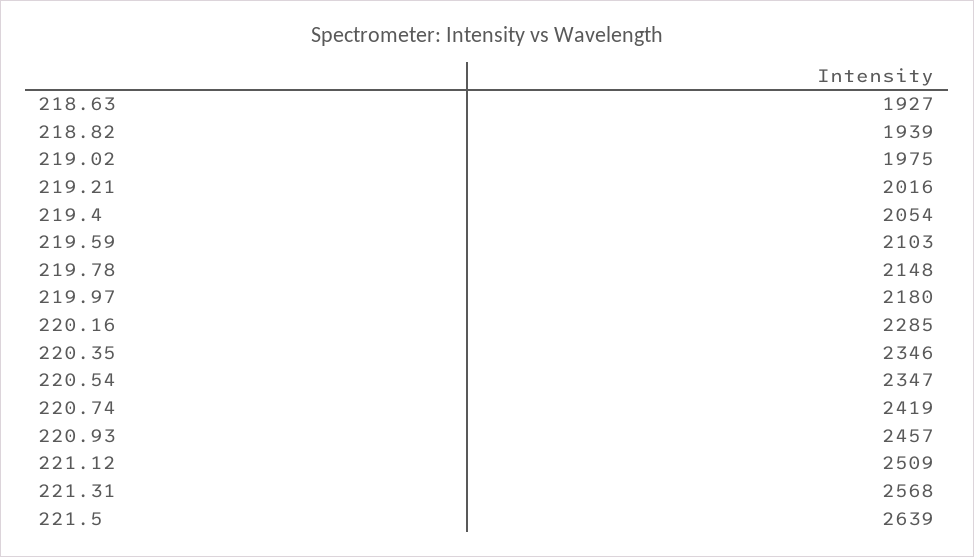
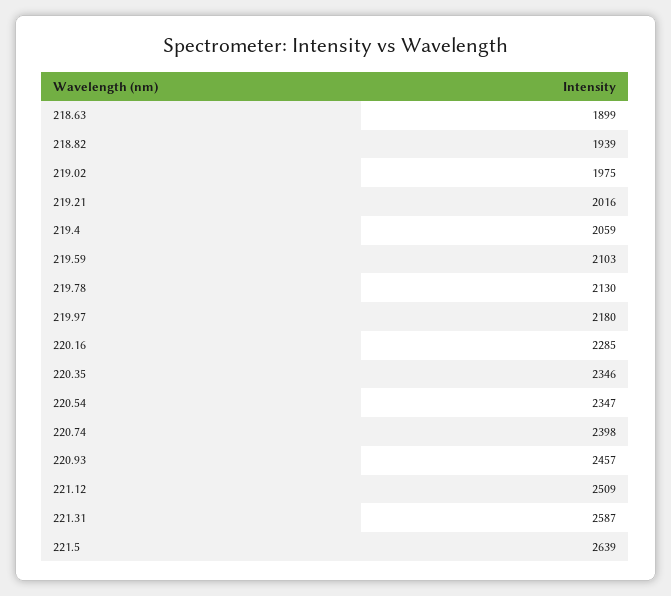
  {
-   "218.63": 1927,
+   "218.63": 1899,
    "218.82": 1939,
    "219.02": 1975,
    "219.21": 2016,
-   "219.4": 2054,
+   "219.4": 2059,
    "219.59": 2103,
-   "219.78": 2148,
+   "219.78": 2130,
    "219.97": 2180,
    "220.16": 2285,
    "220.35": 2346,
    "220.54": 2347,
-   "220.74": 2419,
+   "220.74": 2398,
    "220.93": 2457,
    "221.12": 2509,
-   "221.31": 2568,
+   "221.31": 2587,
    "221.5": 2639
  }

